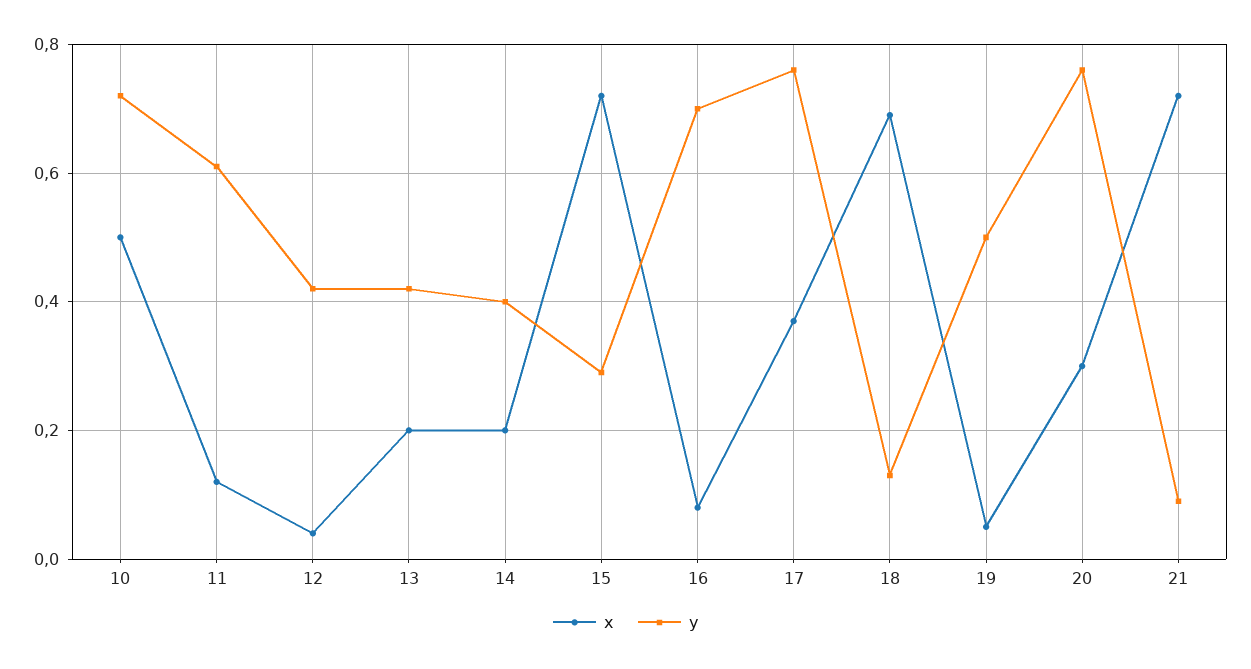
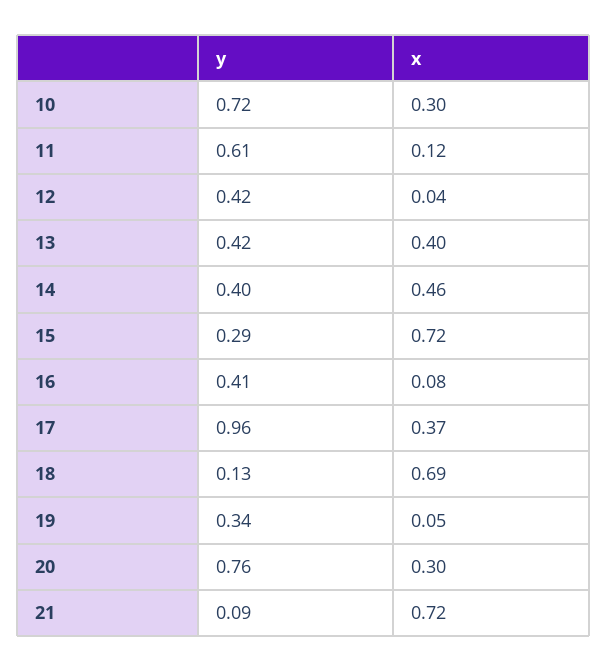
  {
    "x": {
-     "10": 0.5,
+     "10": 0.3,
      "11": 0.12,
      "12": 0.04,
-     "13": 0.2,
+     "13": 0.4,
-     "14": 0.2,
+     "14": 0.46,
      "15": 0.72,
      "16": 0.08,
      "17": 0.37,
      "18": 0.69,
      "19": 0.05,
      "20": 0.3,
      "21": 0.72
    },
    "y": {
      "10": 0.72,
      "11": 0.61,
      "12": 0.42,
      "13": 0.42,
      "14": 0.4,
      "15": 0.29,
-     "16": 0.7,
+     "16": 0.41,
-     "17": 0.75,
+     "17": 0.96,
      "18": 0.13,
-     "19": 0.5,
+     "19": 0.34,
      "20": 0.76,
      "21": 0.09
    }
  }

